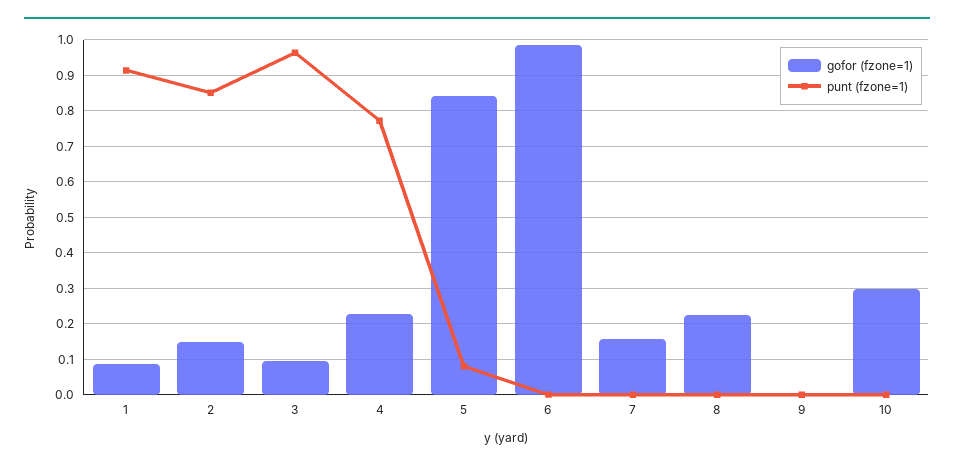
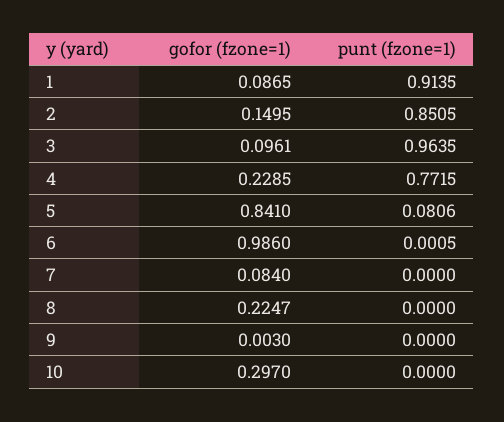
  {
    "gofor (fzone=1)": {
      "1": 0.0865,
      "2": 0.1495,
      "3": 0.0961,
      "4": 0.2285,
      "5": 0.841,
      "6": 0.986,
-     "7": 0.16,
+     "7": 0.084,
      "8": 0.2247,
      "9": 0.003,
      "10": 0.297
    },
    "punt (fzone=1)": {
      "1": 0.9135,
      "2": 0.8505,
      "3": 0.9635,
      "4": 0.7715,
      "5": 0.0806,
      "6": 0.0005,
      "7": 0,
      "8": 0,
      "9": 0,
      "10": 0
    }
  }

